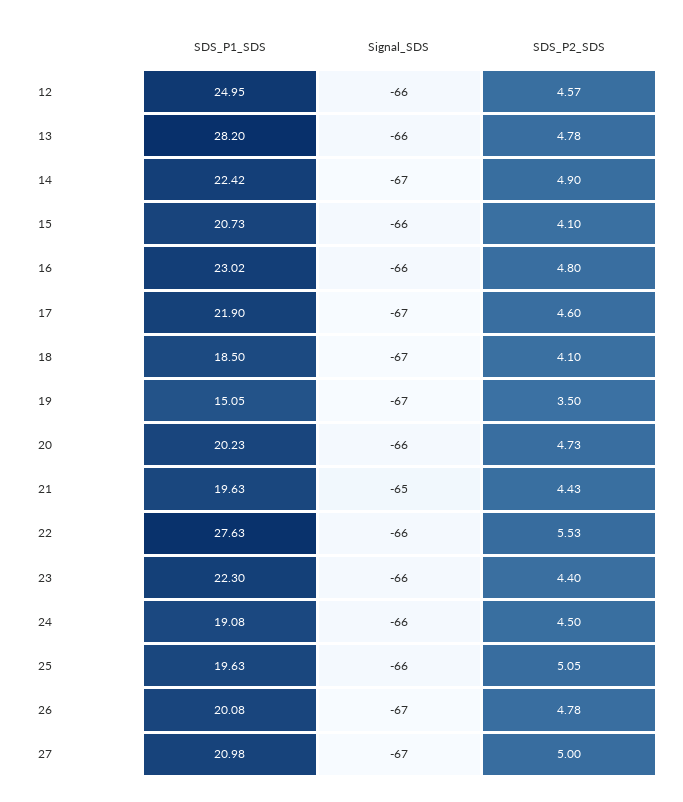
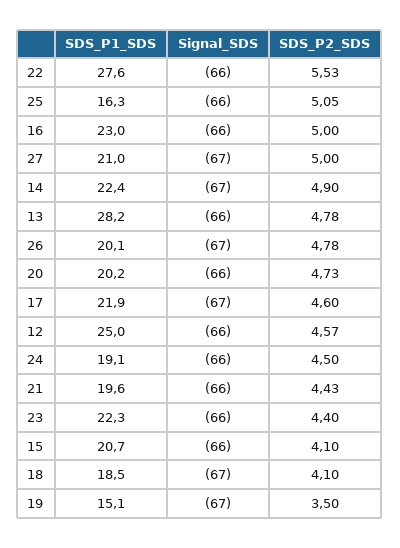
  {
    "SDS_P1_SDS": {
      "12": 24.95,
      "13": 28.2,
      "14": 22.42,
      "15": 20.73,
      "16": 23.02,
      "17": 21.9,
      "18": 18.5,
      "19": 15.05,
      "20": 20.23,
      "21": 19.63,
      "22": 27.63,
      "23": 22.3,
      "24": 19.08,
-     "25": 19.63,
+     "25": 16.3,
      "26": 20.08,
      "27": 20.98
    },
    "Signal_SDS": {
      "12": -66,
      "13": -66,
      "14": -67,
      "15": -66,
      "16": -66,
      "17": -67,
      "18": -67,
      "19": -67,
      "20": -66,
-     "21": -65,
+     "21": -66,
      "22": -66,
      "23": -66,
      "24": -66,
      "25": -66,
      "26": -67,
      "27": -67
    },
    "SDS_P2_SDS": {
      "12": 4.57,
      "13": 4.78,
      "14": 4.9,
      "15": 4.1,
-     "16": 4.8,
+     "16": 5,
      "17": 4.6,
      "18": 4.1,
      "19": 3.5,
      "20": 4.73,
      "21": 4.43,
      "22": 5.53,
      "23": 4.4,
      "24": 4.5,
      "25": 5.05,
      "26": 4.78,
      "27": 5
    }
  }

